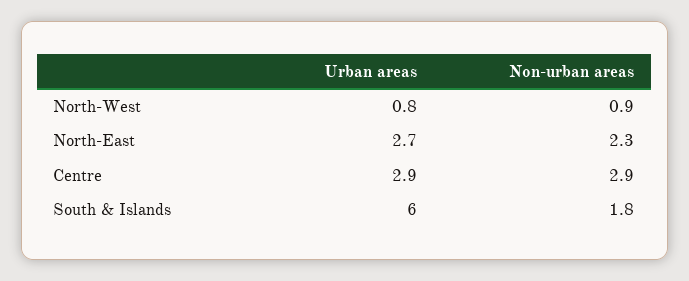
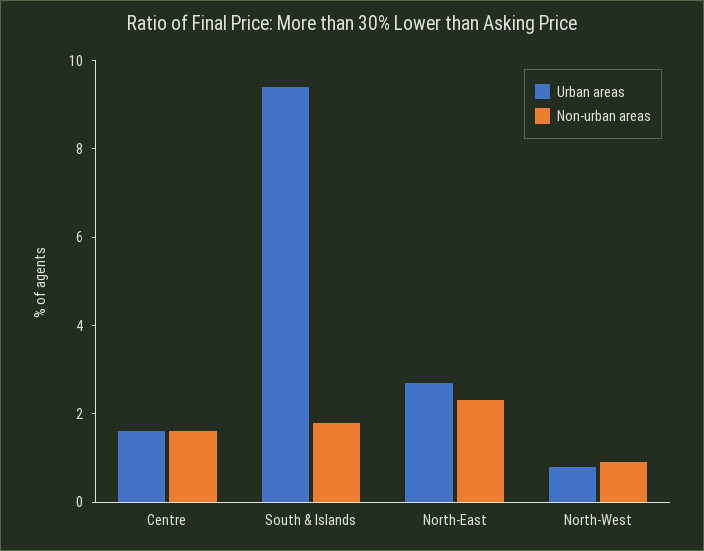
  {
    "Urban areas": {
      "North-West": 0.8,
      "North-East": 2.7,
-     "Centre": 2.9,
+     "Centre": 1.5,
-     "South & Islands": 6
+     "South & Islands": 9.5
    },
    "Non-urban areas": {
      "North-West": 0.9,
      "North-East": 2.3,
-     "Centre": 2.9,
+     "Centre": 1.5,
      "South & Islands": 1.8
    }
  }

